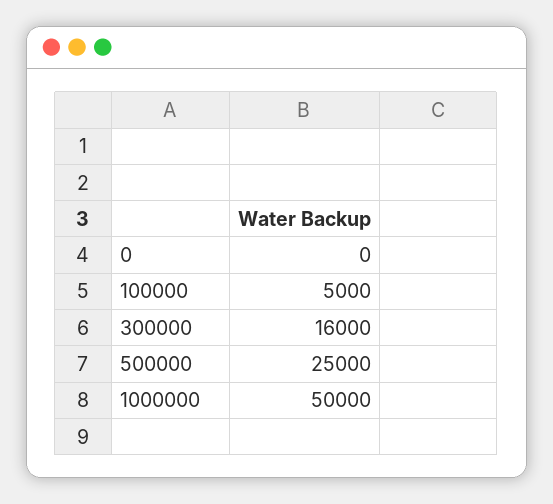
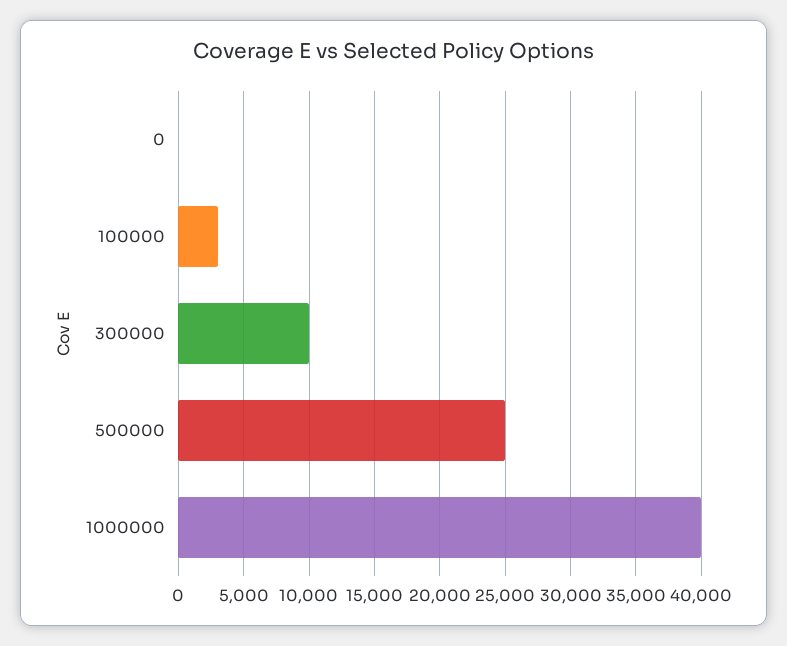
  {
    "0": 0,
-   "100000": 5000,
+   "100000": 3000,
-   "300000": 16000,
+   "300000": 10000,
    "500000": 25000,
-   "1000000": 50000
+   "1000000": 40000
  }

